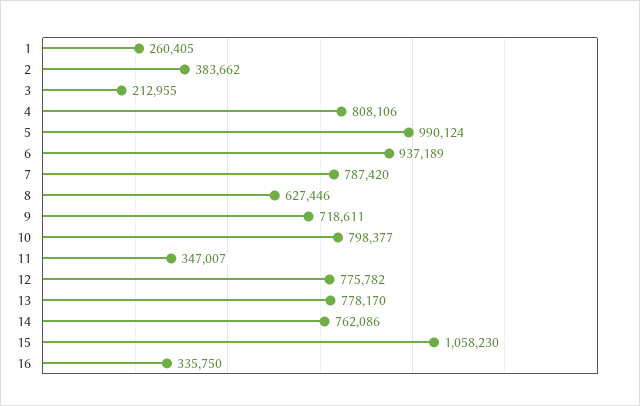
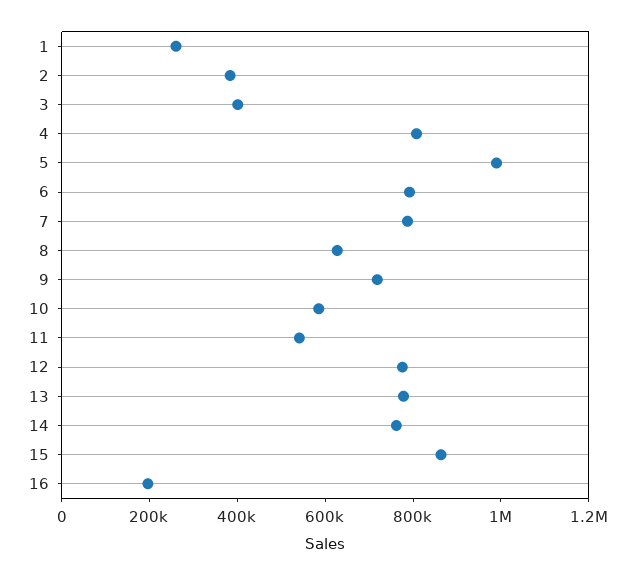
  {
    "1": 260405,
    "2": 383662,
-   "3": 212955,
+   "3": 400000,
    "4": 808106,
    "5": 990124,
-   "6": 937189,
+   "6": 800000,
    "7": 787420,
    "8": 627446,
    "9": 718611,
-   "10": 798377,
+   "10": 600000,
-   "11": 347007,
+   "11": 550000,
    "12": 775782,
    "13": 778170,
    "14": 762086,
-   "15": 1058230,
+   "15": 850000,
-   "16": 335750
+   "16": 200000
  }

